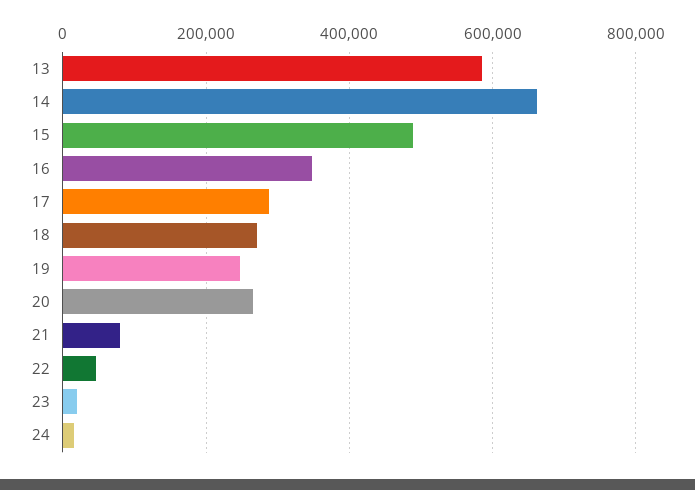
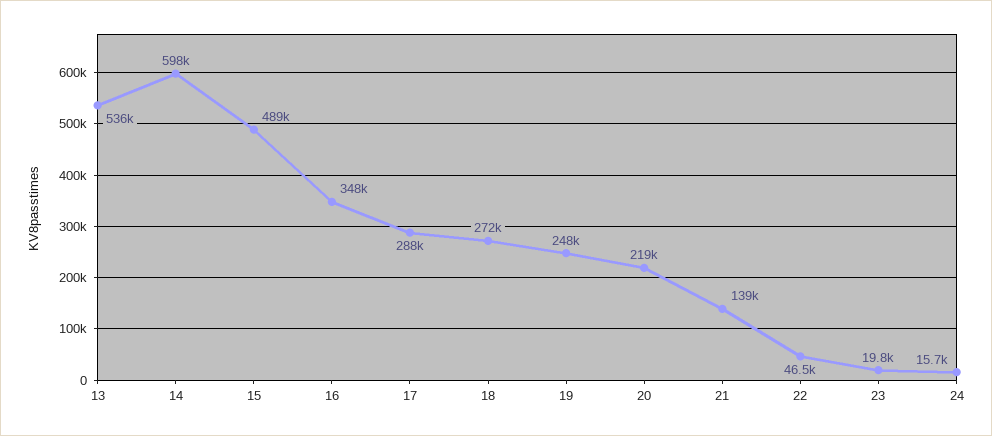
  {
-   "13": 580000,
+   "13": 536000,
-   "14": 660000,
+   "14": 598000,
    "15": 489000,
    "16": 348000,
    "17": 288000,
    "18": 272000,
    "19": 248000,
-   "20": 260000,
+   "20": 219000,
-   "21": 80000,
+   "21": 139000,
    "22": 46500,
    "23": 19800,
    "24": 15700
  }

